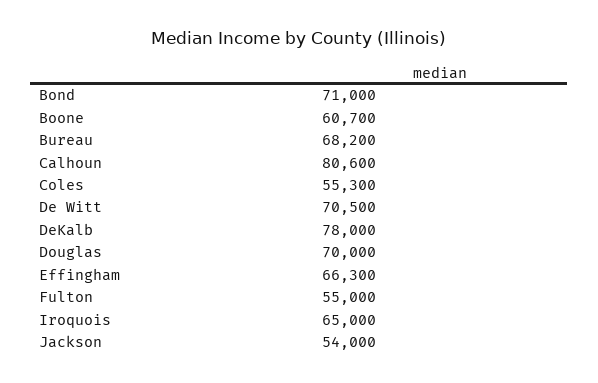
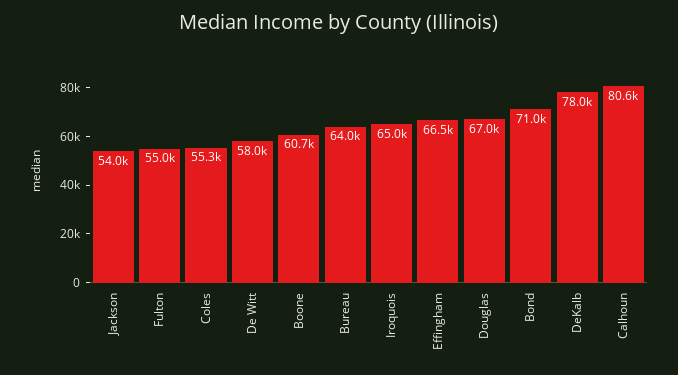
  {
    "Bond": 71000,
    "Boone": 60700,
-   "Bureau": 68200,
+   "Bureau": 64000,
    "Calhoun": 80600,
    "Coles": 55300,
-   "De Witt": 70500,
+   "De Witt": 58000,
    "DeKalb": 78000,
-   "Douglas": 70000,
+   "Douglas": 67000,
-   "Effingham": 66300,
+   "Effingham": 66500,
    "Fulton": 55000,
    "Iroquois": 65000,
    "Jackson": 54000
  }

